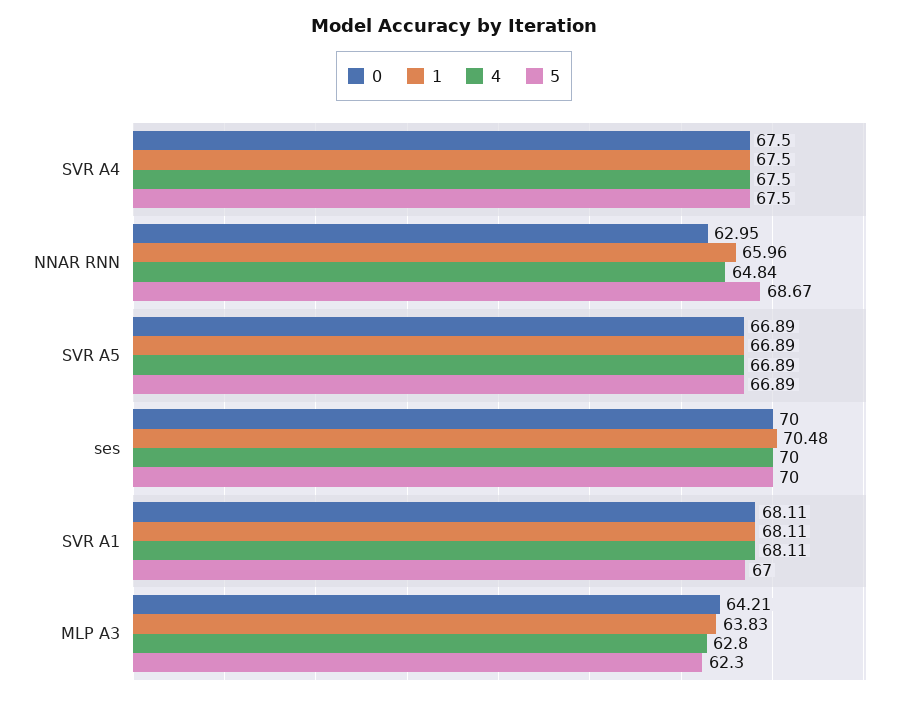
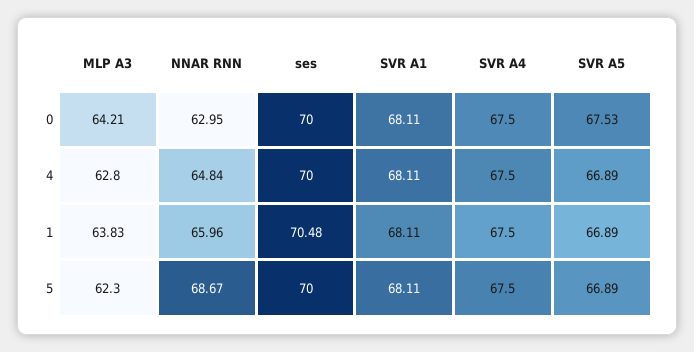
  {
    "0": {
      "SVR A4": 67.5,
      "NNAR RNN": 62.95,
-     "SVR A5": 66.89,
+     "SVR A5": 67.53,
      "ses": 70,
      "SVR A1": 68.11,
      "MLP A3": 64.21
    },
    "1": {
      "SVR A4": 67.5,
      "NNAR RNN": 65.96,
      "SVR A5": 66.89,
      "ses": 70.48,
      "SVR A1": 68.11,
      "MLP A3": 63.83
    },
    "4": {
      "SVR A4": 67.5,
      "NNAR RNN": 64.84,
      "SVR A5": 66.89,
      "ses": 70,
      "SVR A1": 68.11,
      "MLP A3": 62.8
    },
    "5": {
      "SVR A4": 67.5,
      "NNAR RNN": 68.67,
      "SVR A5": 66.89,
      "ses": 70,
-     "SVR A1": 67,
+     "SVR A1": 68.11,
      "MLP A3": 62.3
    }
  }

